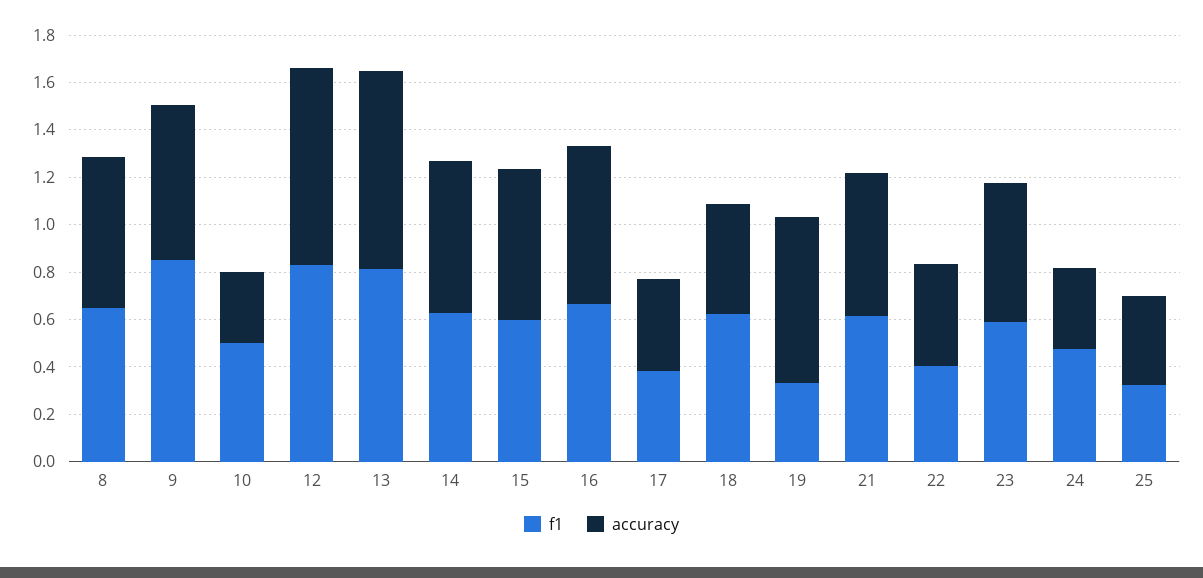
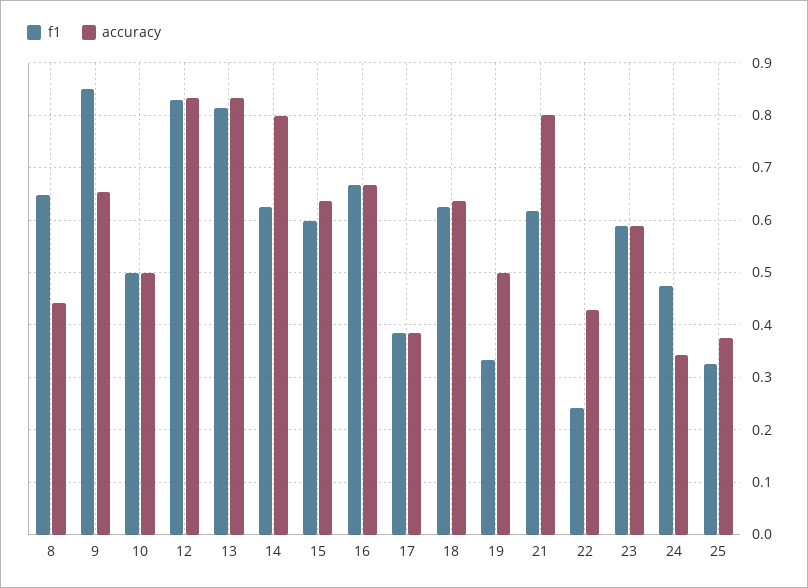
  {
    "f1": {
      "8": 0.64,
      "9": 0.86,
      "10": 0.5,
      "12": 0.82,
      "13": 0.82,
      "14": 0.62,
      "15": 0.6,
      "16": 0.66,
      "17": 0.38,
      "18": 0.62,
      "19": 0.34,
      "21": 0.62,
-     "22": 0.4,
+     "22": 0.24,
      "23": 0.58,
      "24": 0.48,
      "25": 0.32
    },
    "accuracy": {
-     "8": 0.65,
+     "8": 0.44,
      "9": 0.66,
-     "10": 0.3,
+     "10": 0.5,
      "12": 0.84,
      "13": 0.84,
-     "14": 0.65,
+     "14": 0.8,
      "15": 0.64,
      "16": 0.66,
      "17": 0.38,
-     "18": 0.45,
+     "18": 0.64,
-     "19": 0.7,
+     "19": 0.5,
-     "21": 0.6,
+     "21": 0.8,
      "22": 0.42,
      "23": 0.58,
      "24": 0.34,
      "25": 0.38
    }
  }

